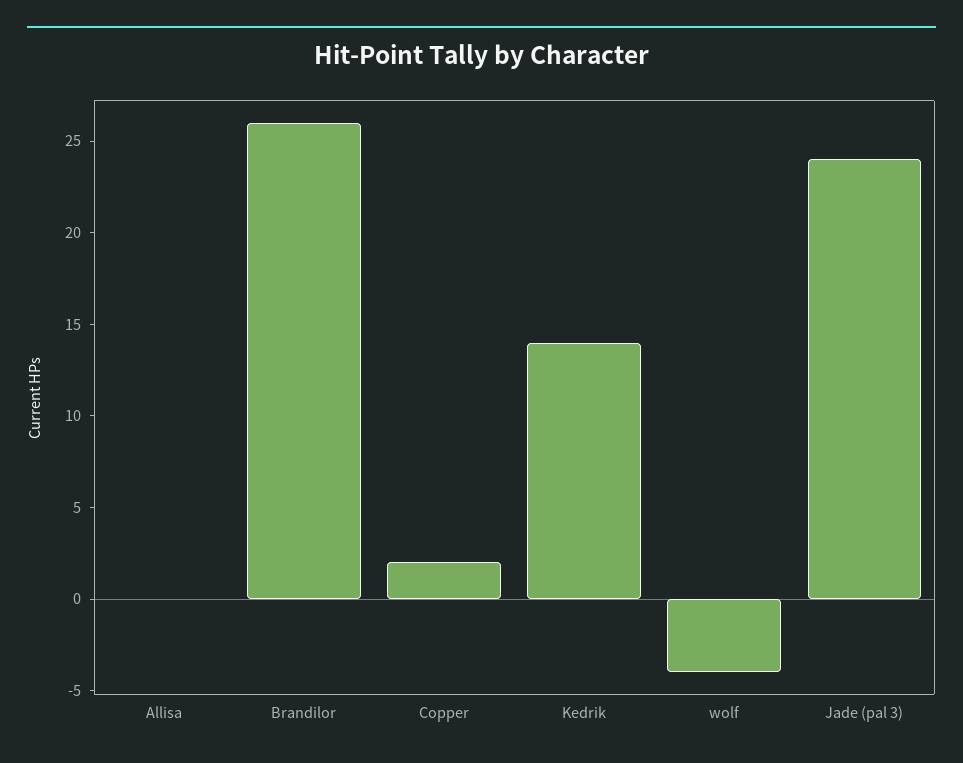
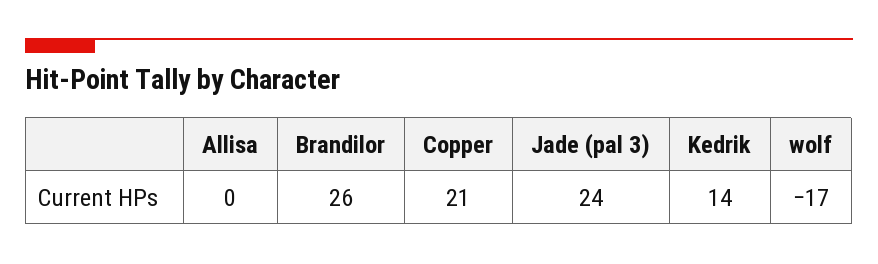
  {
    "Allisa": 0,
    "Brandilor": 26,
-   "Copper": 2,
+   "Copper": 21,
    "Kedrik": 14,
-   "wolf": -4,
+   "wolf": -17,
    "Jade (pal 3)": 24
  }

